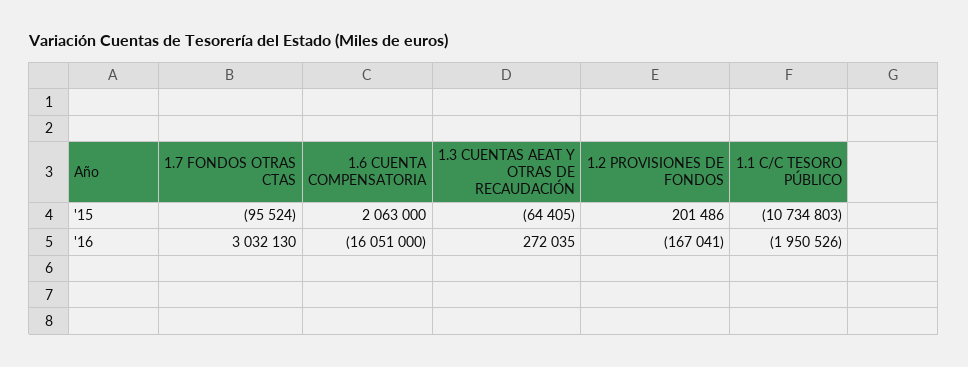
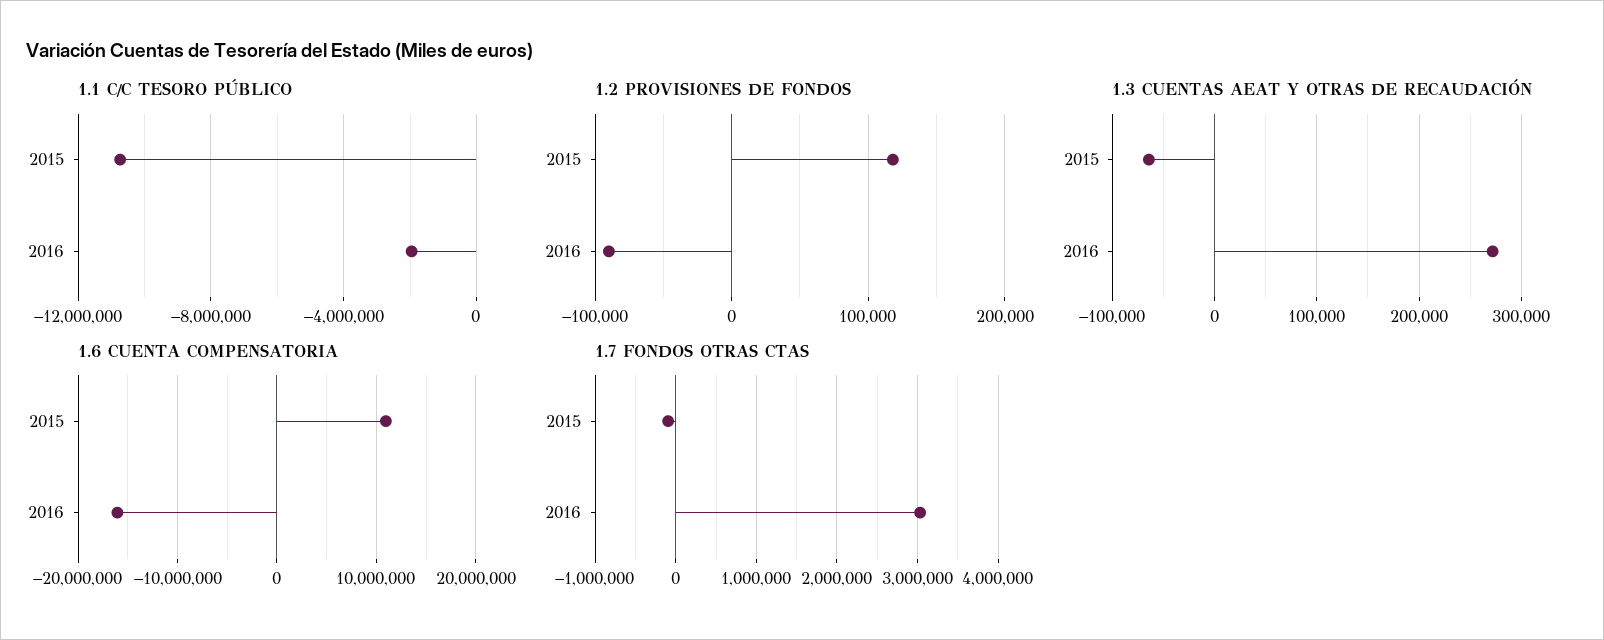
  {
    "1.7 FONDOS OTRAS CTAS": {
      "'15": -95524,
      "'16": 3032130
    },
    "1.6 CUENTA COMPENSATORIA": {
-     "'15": 2063000,
+     "'15": 11000000,
      "'16": -16051000
    },
    "1.3 CUENTAS AEAT Y OTRAS DE RECAUDACIÓN": {
      "'15": -64405,
      "'16": 272035
    },
    "1.2 PROVISIONES DE FONDOS": {
-     "'15": 201486,
+     "'15": 120000,
-     "'16": -167041
+     "'16": -90000
    },
    "1.1 C/C TESORO PÚBLICO": {
      "'15": -10734803,
      "'16": -1950526
    }
  }

